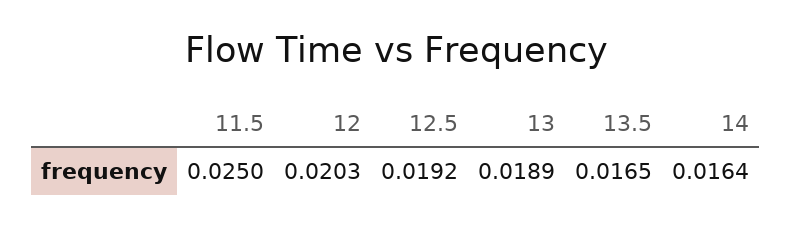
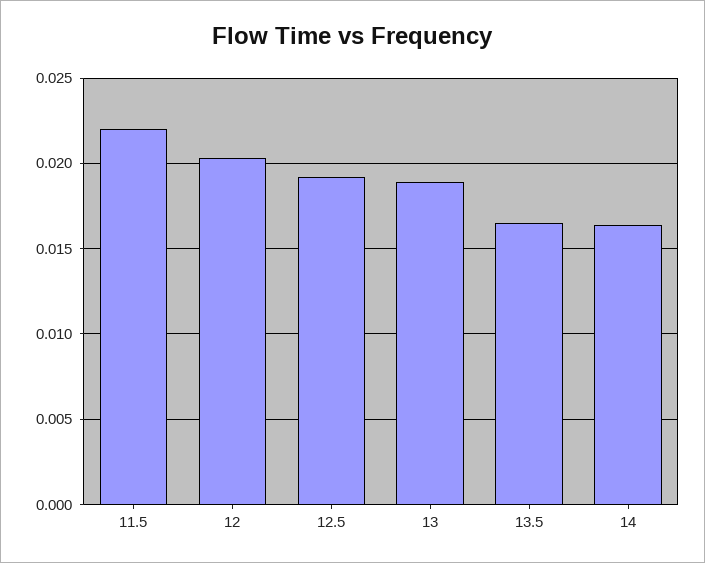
  {
-   "11.5": 0.025,
+   "11.5": 0.022,
    "12": 0.0203,
    "12.5": 0.0192,
    "13": 0.0189,
    "13.5": 0.0165,
    "14": 0.0164
  }

